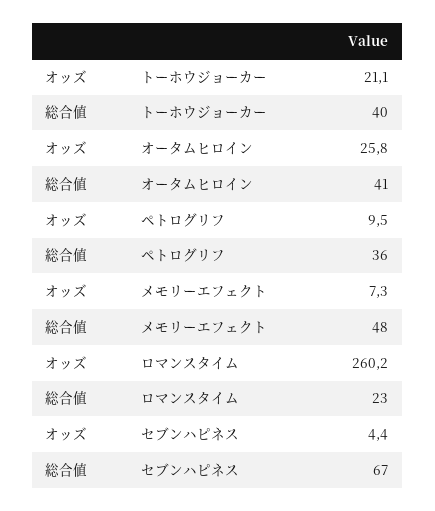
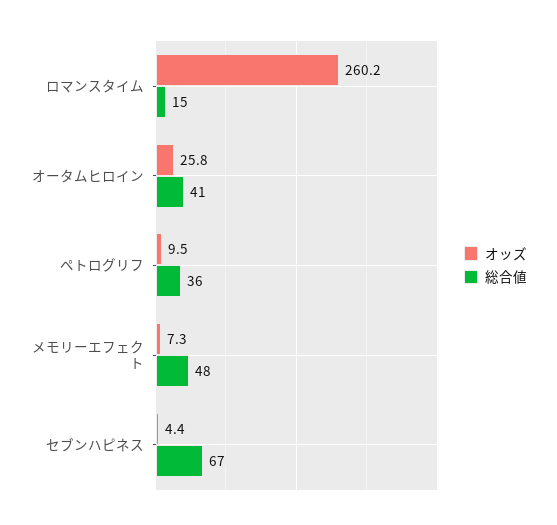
  {
    "オッズ": {
-     "トーホウジョーカー": 21.1,
      "オータムヒロイン": 25.8,
      "ペトログリフ": 9.5,
      "メモリーエフェクト": 7.3,
      "ロマンスタイム": 260.2,
      "セブンハピネス": 4.4
    },
    "総合値": {
-     "トーホウジョーカー": 40,
      "オータムヒロイン": 41,
      "ペトログリフ": 36,
      "メモリーエフェクト": 48,
-     "ロマンスタイム": 23,
+     "ロマンスタイム": 15,
      "セブンハピネス": 67
    }
  }

